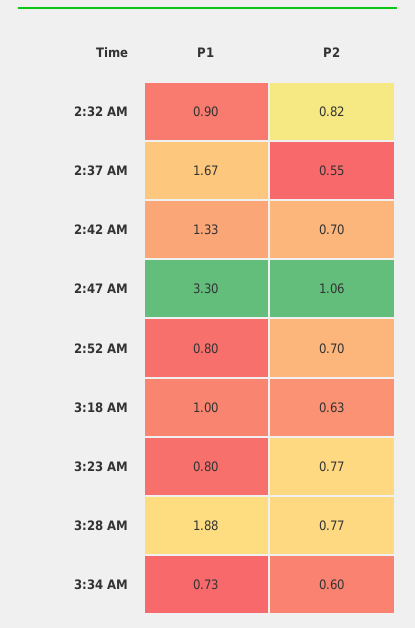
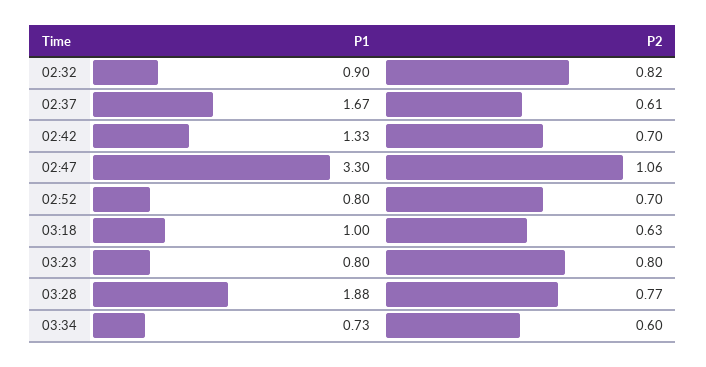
  {
    "P1": {
      "2:32 AM": 0.9,
      "2:37 AM": 1.67,
      "2:42 AM": 1.33,
      "2:47 AM": 3.3,
      "2:52 AM": 0.8,
      "3:18 AM": 1,
      "3:23 AM": 0.8,
      "3:28 AM": 1.88,
      "3:34 AM": 0.73
    },
    "P2": {
      "2:32 AM": 0.82,
-     "2:37 AM": 0.55,
+     "2:37 AM": 0.61,
      "2:42 AM": 0.7,
      "2:47 AM": 1.06,
      "2:52 AM": 0.7,
      "3:18 AM": 0.63,
-     "3:23 AM": 0.77,
+     "3:23 AM": 0.8,
      "3:28 AM": 0.77,
      "3:34 AM": 0.6
    }
  }

